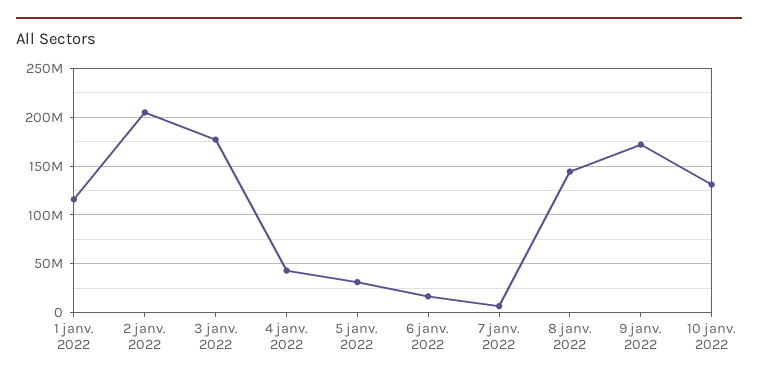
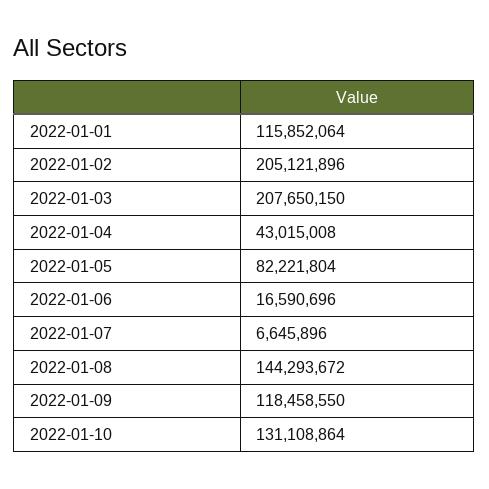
  {
    "1 janv. 2022": 115852064,
    "2 janv. 2022": 205121896,
-   "3 janv. 2022": 180000000,
+   "3 janv. 2022": 207650150,
    "4 janv. 2022": 43015008,
-   "5 janv. 2022": 30000000,
+   "5 janv. 2022": 82221804,
    "6 janv. 2022": 16590696,
    "7 janv. 2022": 6645896,
    "8 janv. 2022": 144293672,
-   "9 janv. 2022": 170000000,
+   "9 janv. 2022": 118458550,
    "10 janv. 2022": 131108864
  }

